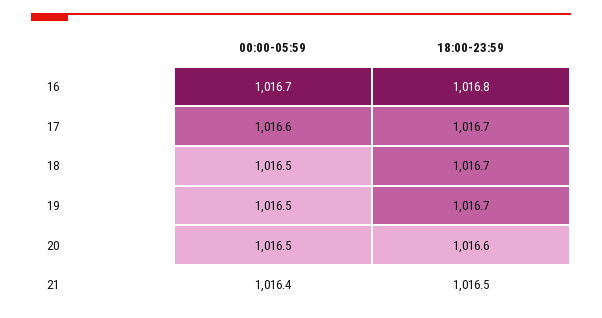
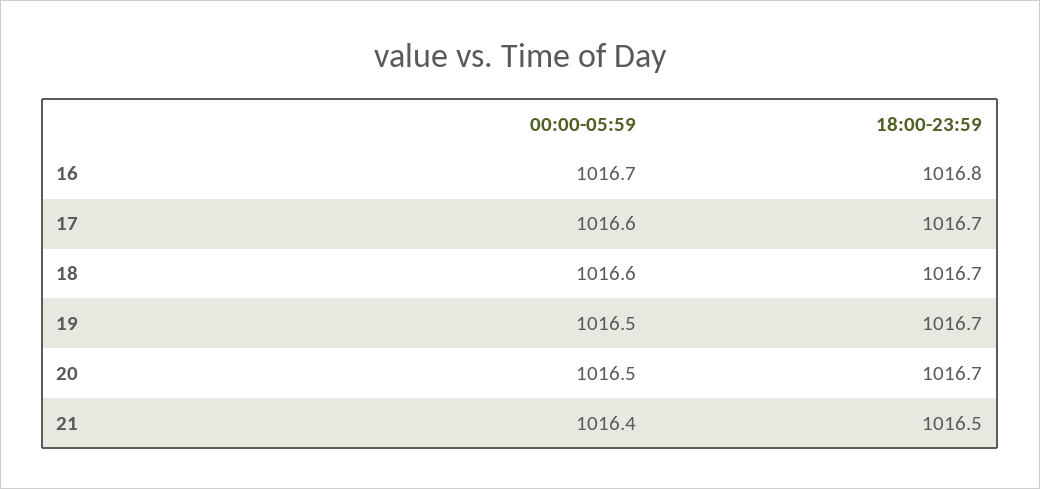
  {
    "00:00-05:59": {
      "16": 1016.7,
      "17": 1016.6,
-     "18": 1016.5,
+     "18": 1016.6,
      "19": 1016.5,
      "20": 1016.5,
      "21": 1016.4
    },
    "18:00-23:59": {
      "16": 1016.8,
      "17": 1016.7,
      "18": 1016.7,
      "19": 1016.7,
-     "20": 1016.6,
+     "20": 1016.7,
      "21": 1016.5
    }
  }

